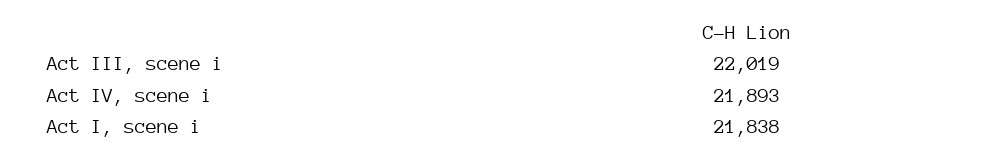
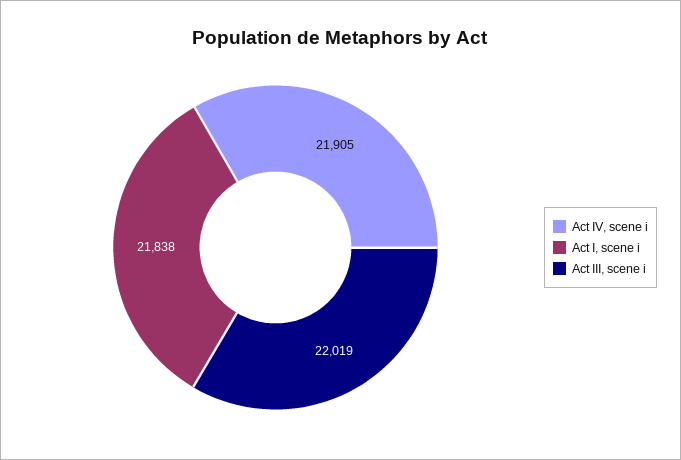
  {
    "Act III, scene i": 22019,
-   "Act IV, scene i": 21893,
+   "Act IV, scene i": 21905,
    "Act I, scene i": 21838
  }

